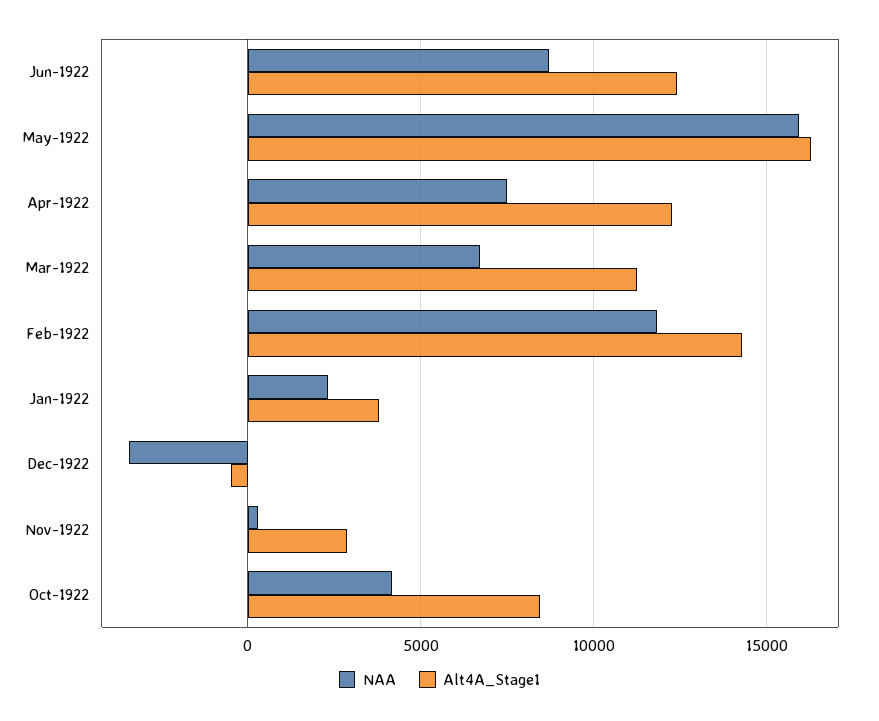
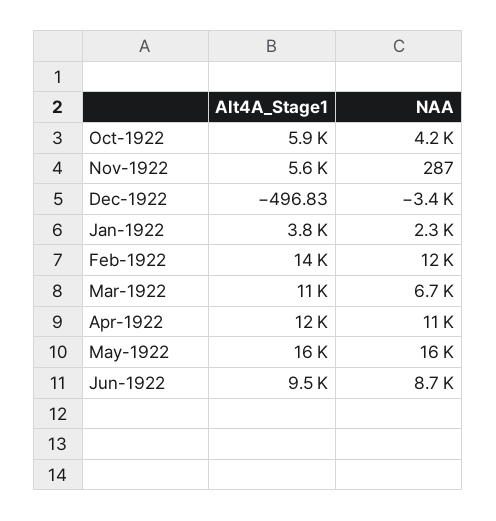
  {
    "NAA": {
      "Jun-1922": 8700,
      "May-1922": 16000,
-     "Apr-1922": 7500,
+     "Apr-1922": 11000,
      "Mar-1922": 6700,
      "Feb-1922": 12000,
      "Jan-1922": 2300,
      "Dec-1922": -3400,
      "Nov-1922": 287,
      "Oct-1922": 4200
    },
    "Alt4A_Stage1": {
-     "Jun-1922": 12500,
+     "Jun-1922": 9500,
      "May-1922": 16000,
      "Apr-1922": 12000,
      "Mar-1922": 11000,
      "Feb-1922": 14000,
      "Jan-1922": 3800,
      "Dec-1922": -496.83,
-     "Nov-1922": 3000,
+     "Nov-1922": 5600,
-     "Oct-1922": 8500
+     "Oct-1922": 5900
    }
  }

